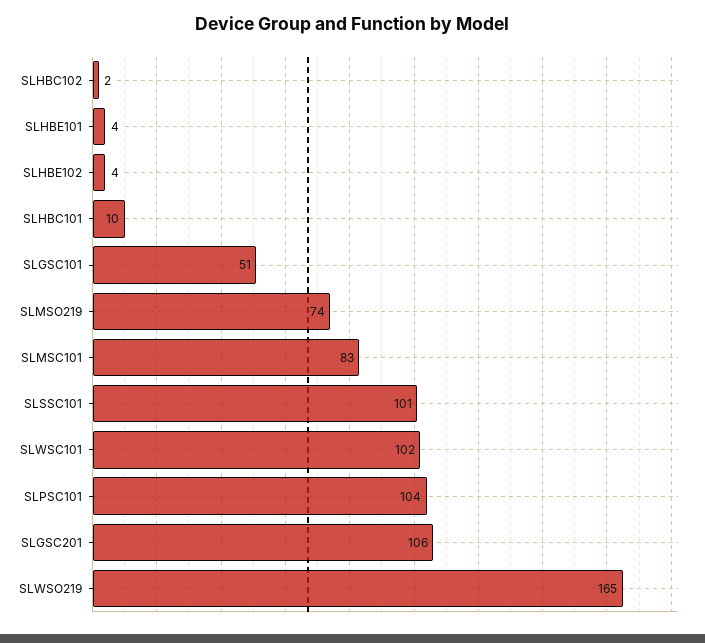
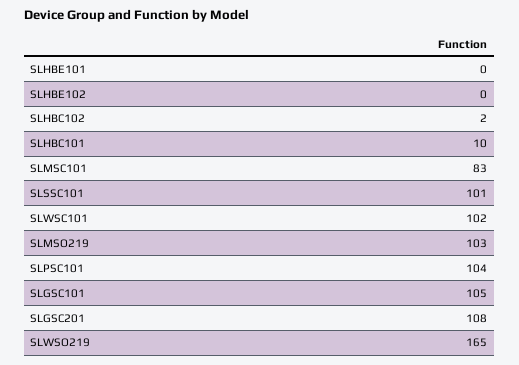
  {
    "SLHBC102": 2,
-   "SLHBE101": 4,
+   "SLHBE101": 0,
-   "SLHBE102": 4,
+   "SLHBE102": 0,
    "SLHBC101": 10,
-   "SLGSC101": 51,
+   "SLGSC101": 105,
-   "SLMSO219": 74,
+   "SLMSO219": 103,
    "SLMSC101": 83,
    "SLSSC101": 101,
    "SLWSC101": 102,
    "SLPSC101": 104,
-   "SLGSC201": 106,
+   "SLGSC201": 108,
    "SLWSO219": 165
  }

